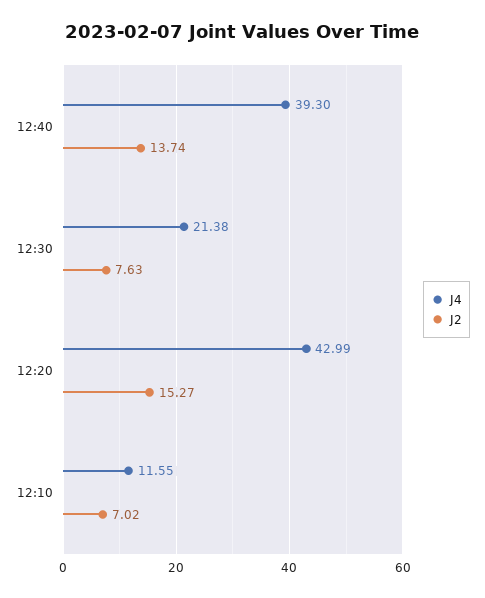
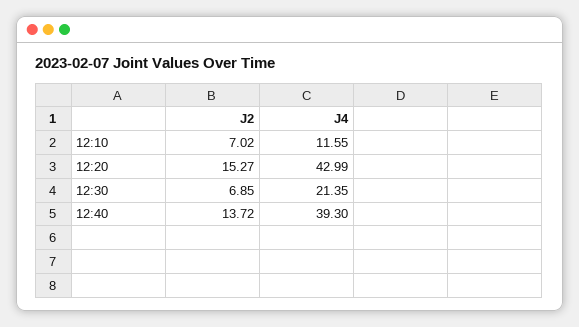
  {
    "J4": {
      "12:40": 39.3,
-     "12:30": 21.38,
+     "12:30": 21.35,
      "12:20": 42.99,
      "12:10": 11.55
    },
    "J2": {
-     "12:40": 13.74,
+     "12:40": 13.72,
-     "12:30": 7.63,
+     "12:30": 6.85,
      "12:20": 15.27,
      "12:10": 7.02
    }
  }

